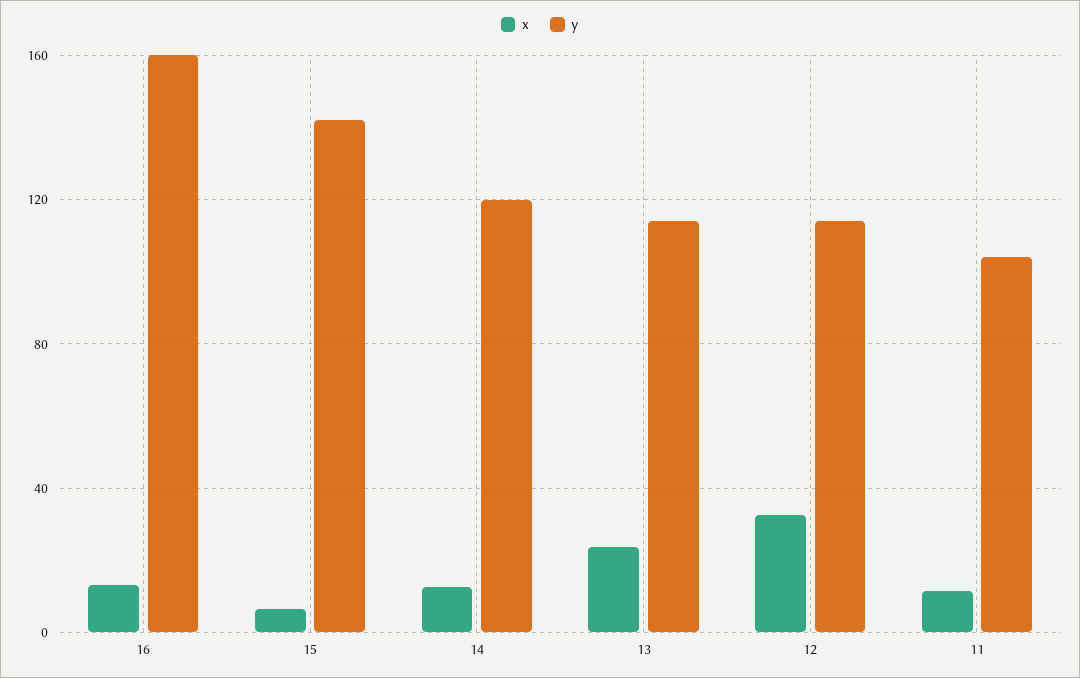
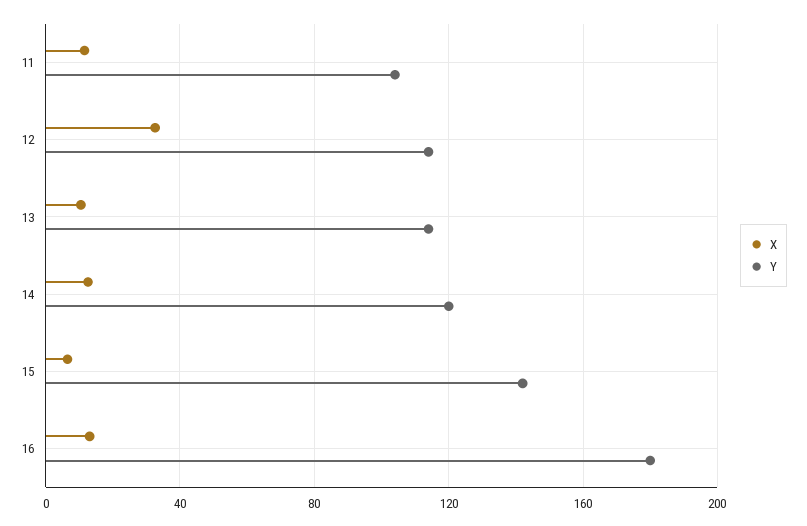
  {
    "x": {
      "16": 15,
      "15": 5,
      "14": 15,
-     "13": 25,
+     "13": 10,
      "12": 35,
      "11": 10
    },
    "y": {
-     "16": 160,
+     "16": 180,
      "15": 140,
      "14": 120,
      "13": 115,
      "12": 115,
      "11": 105
    }
  }

